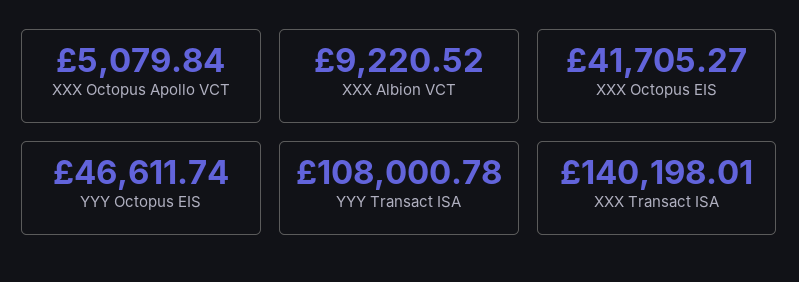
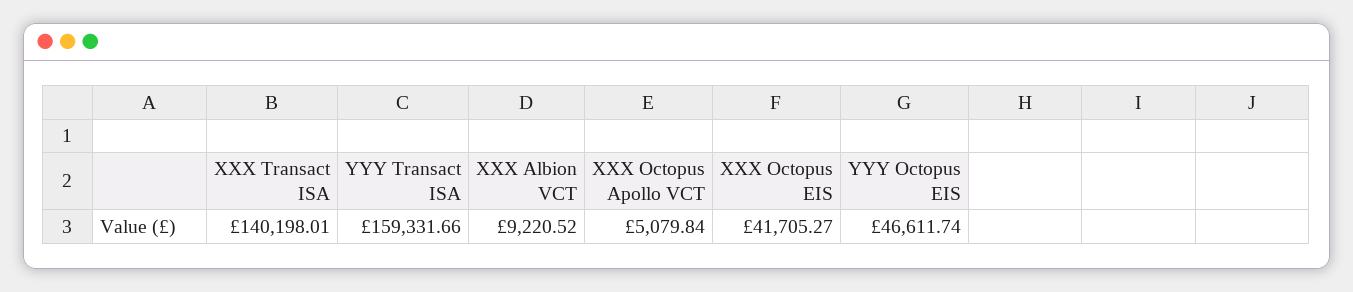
  {
    "XXX Octopus Apollo VCT": 5079.84,
    "XXX Albion VCT": 9220.52,
    "XXX Octopus EIS": 41705.27,
    "YYY Octopus EIS": 46611.74,
-   "YYY Transact ISA": 108000.78,
+   "YYY Transact ISA": 159331.66,
    "XXX Transact ISA": 140198.01
  }

